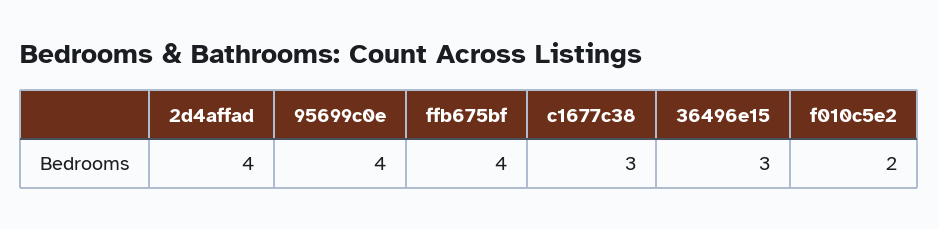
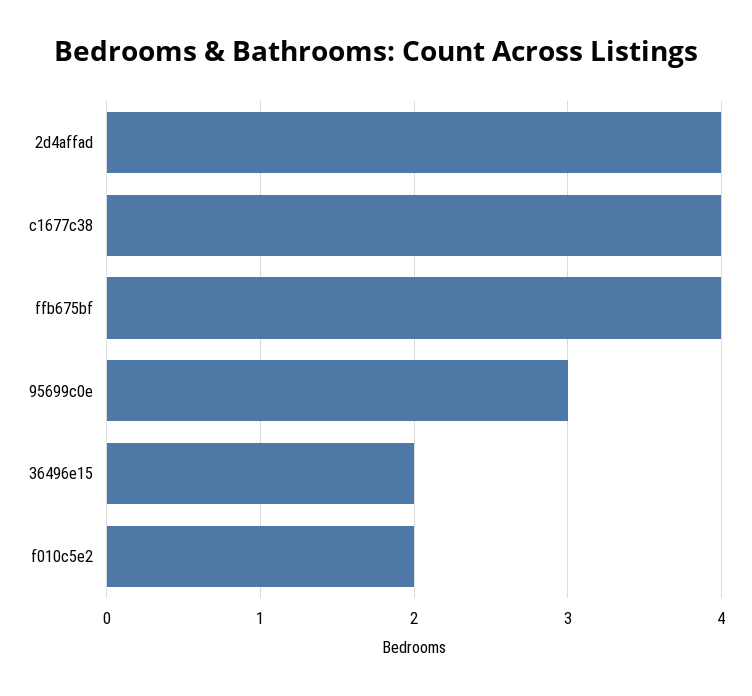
  {
    "2d4affad": 4,
-   "95699c0e": 4,
+   "95699c0e": 3,
    "ffb675bf": 4,
-   "c1677c38": 3,
+   "c1677c38": 4,
-   "36496e15": 3,
+   "36496e15": 2,
    "f010c5e2": 2
  }

